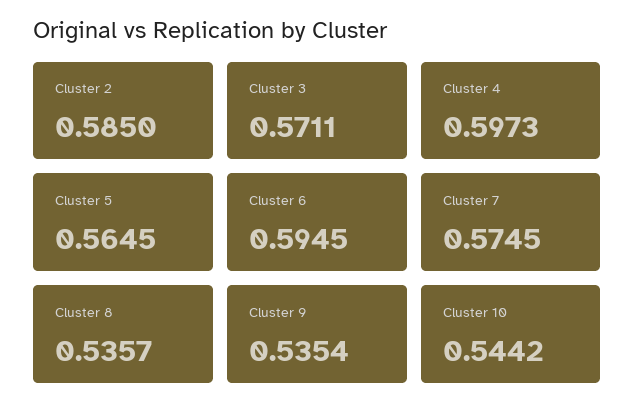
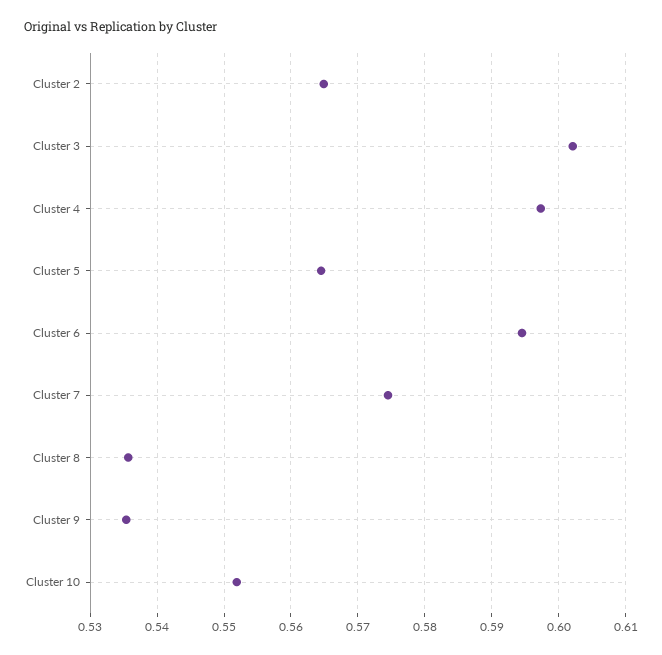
  {
-   "Cluster 2": 0.585,
+   "Cluster 2": 0.565,
-   "Cluster 3": 0.5711,
+   "Cluster 3": 0.602,
    "Cluster 4": 0.5973,
    "Cluster 5": 0.5645,
    "Cluster 6": 0.5945,
    "Cluster 7": 0.5745,
    "Cluster 8": 0.5357,
    "Cluster 9": 0.5354,
-   "Cluster 10": 0.5442
+   "Cluster 10": 0.552
  }

